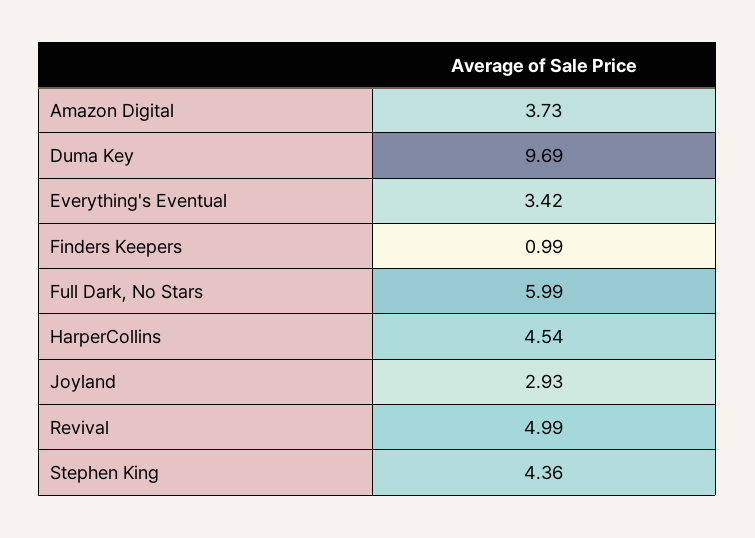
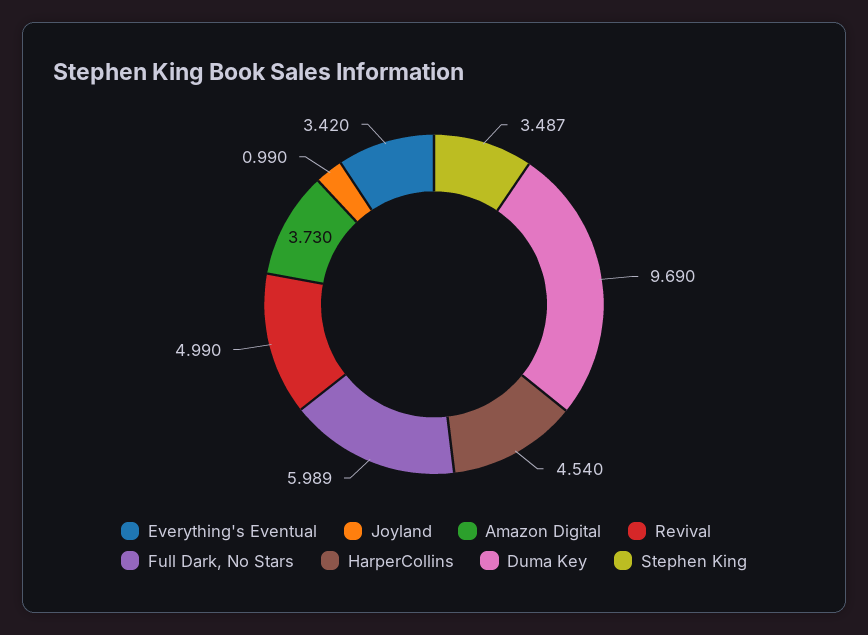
  {
    "Amazon Digital": 3.73,
    "Duma Key": 9.69,
    "Everything's Eventual": 3.42,
-   "Finders Keepers": 0.99,
-   "Full Dark, No Stars": 5.99,
+   "Full Dark, No Stars": 5.989,
    "HarperCollins": 4.54,
-   "Joyland": 2.93,
+   "Joyland": 0.99,
    "Revival": 4.99,
-   "Stephen King": 4.36
+   "Stephen King": 3.487
  }

